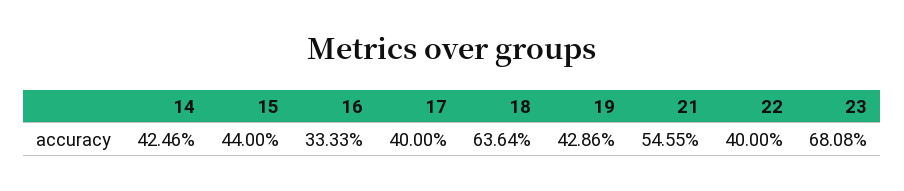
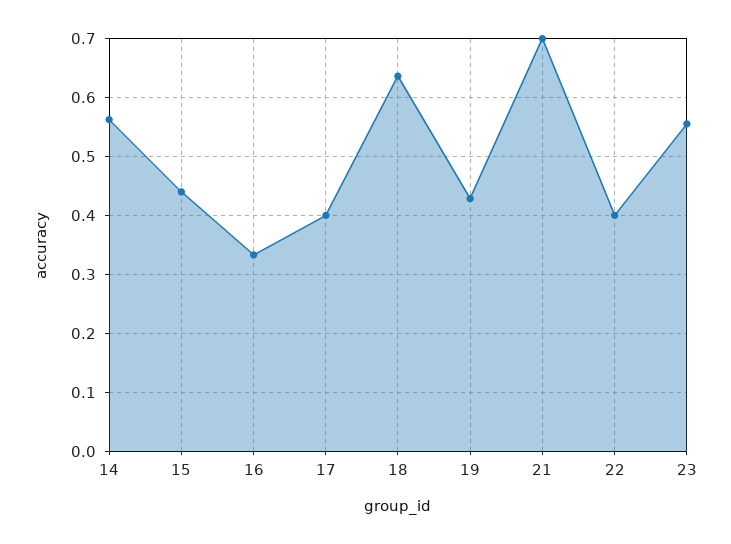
  {
-   "14": 0.4246,
+   "14": 0.56,
    "15": 0.44,
    "16": 0.3333,
    "17": 0.4,
    "18": 0.6364,
    "19": 0.4286,
-   "21": 0.5455,
+   "21": 0.7,
    "22": 0.4,
-   "23": 0.6808
+   "23": 0.56
  }

